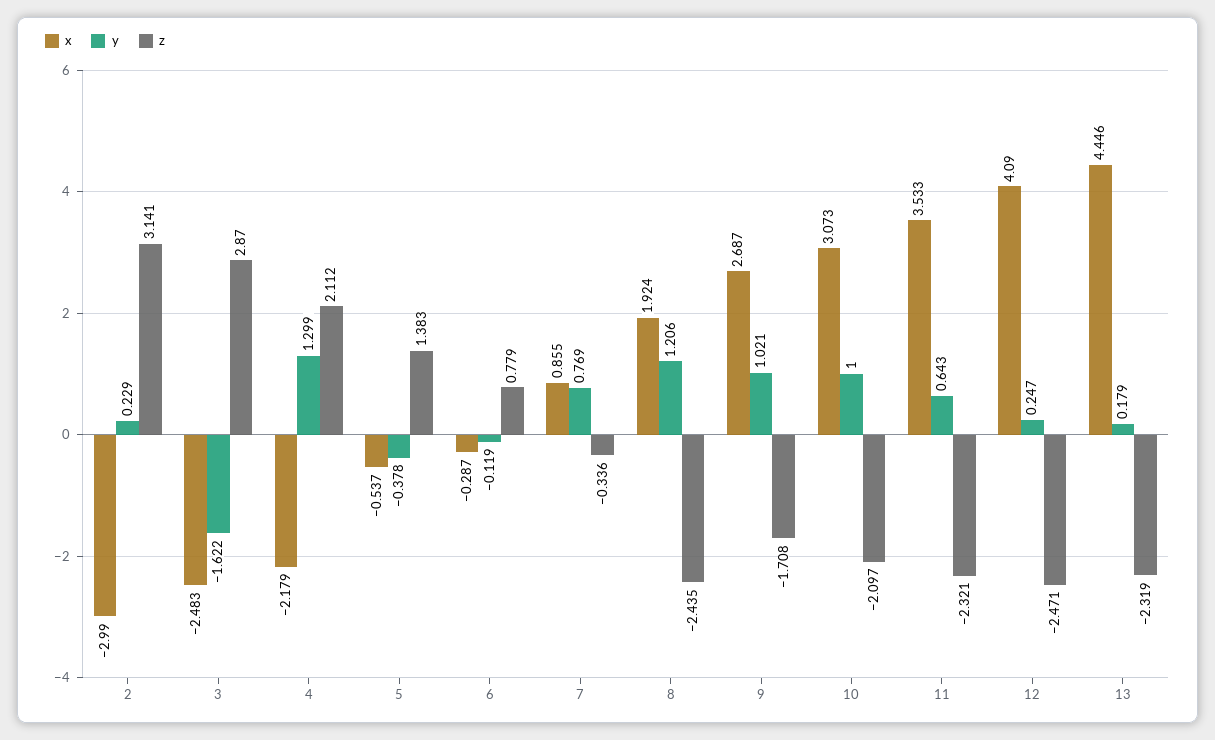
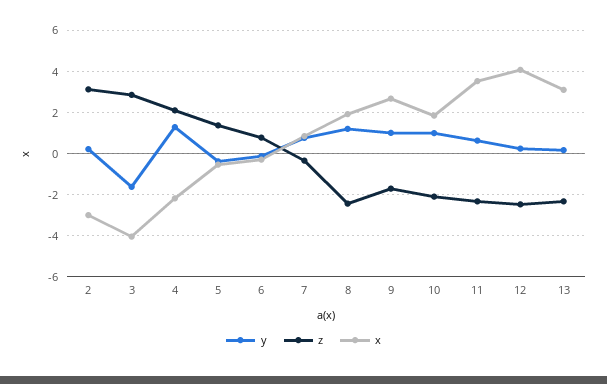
  {
    "x": {
      "2": -2.99,
-     "3": -2.483,
+     "3": -4,
      "4": -2.179,
      "5": -0.537,
      "6": -0.287,
      "7": 0.855,
      "8": 1.924,
      "9": 2.687,
-     "10": 3.073,
+     "10": 2,
      "11": 3.533,
      "12": 4.09,
-     "13": 4.446
+     "13": 3
    },
    "y": {
      "2": 0.229,
      "3": -1.622,
      "4": 1.299,
      "5": -0.378,
      "6": -0.119,
      "7": 0.769,
      "8": 1.206,
      "9": 1.021,
      "10": 1,
      "11": 0.643,
      "12": 0.247,
      "13": 0.179
    },
    "z": {
      "2": 3.141,
      "3": 2.87,
      "4": 2.112,
      "5": 1.383,
      "6": 0.779,
      "7": -0.336,
      "8": -2.435,
      "9": -1.708,
      "10": -2.097,
      "11": -2.321,
      "12": -2.471,
      "13": -2.319
    }
  }

